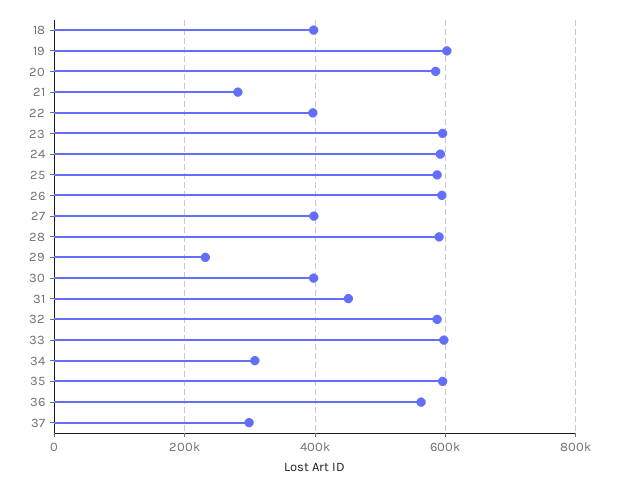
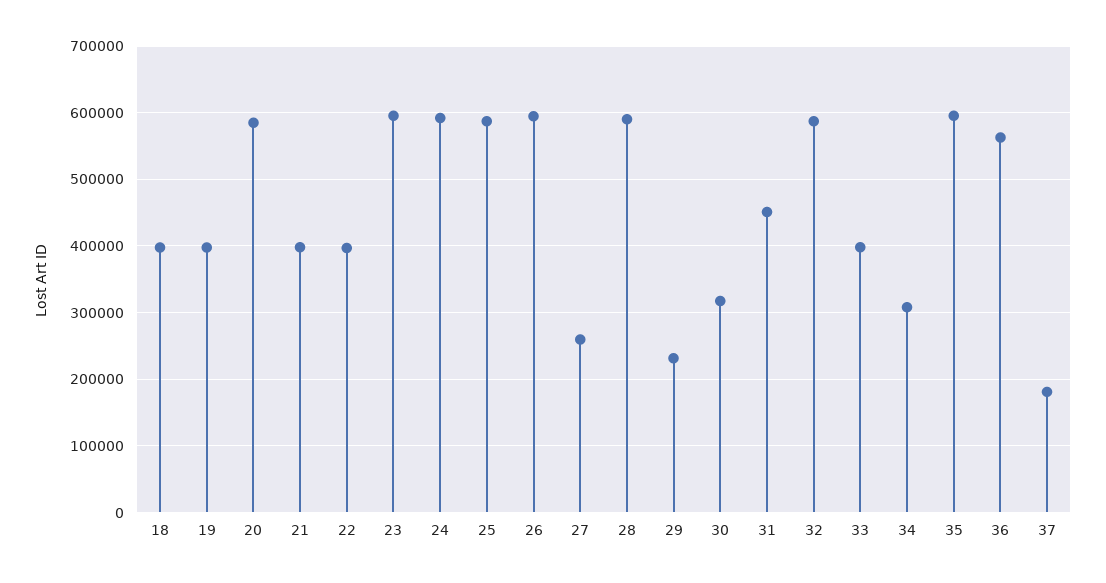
  {
    "18": 400000,
-   "19": 600000,
+   "19": 400000,
    "20": 580000,
-   "21": 280000,
+   "21": 400000,
    "22": 400000,
    "23": 600000,
    "24": 590000,
    "25": 590000,
    "26": 590000,
-   "27": 400000,
+   "27": 260000,
    "28": 590000,
    "29": 230000,
-   "30": 400000,
+   "30": 320000,
    "31": 450000,
    "32": 590000,
-   "33": 600000,
+   "33": 400000,
    "34": 310000,
    "35": 600000,
    "36": 560000,
-   "37": 300000
+   "37": 180000
  }

